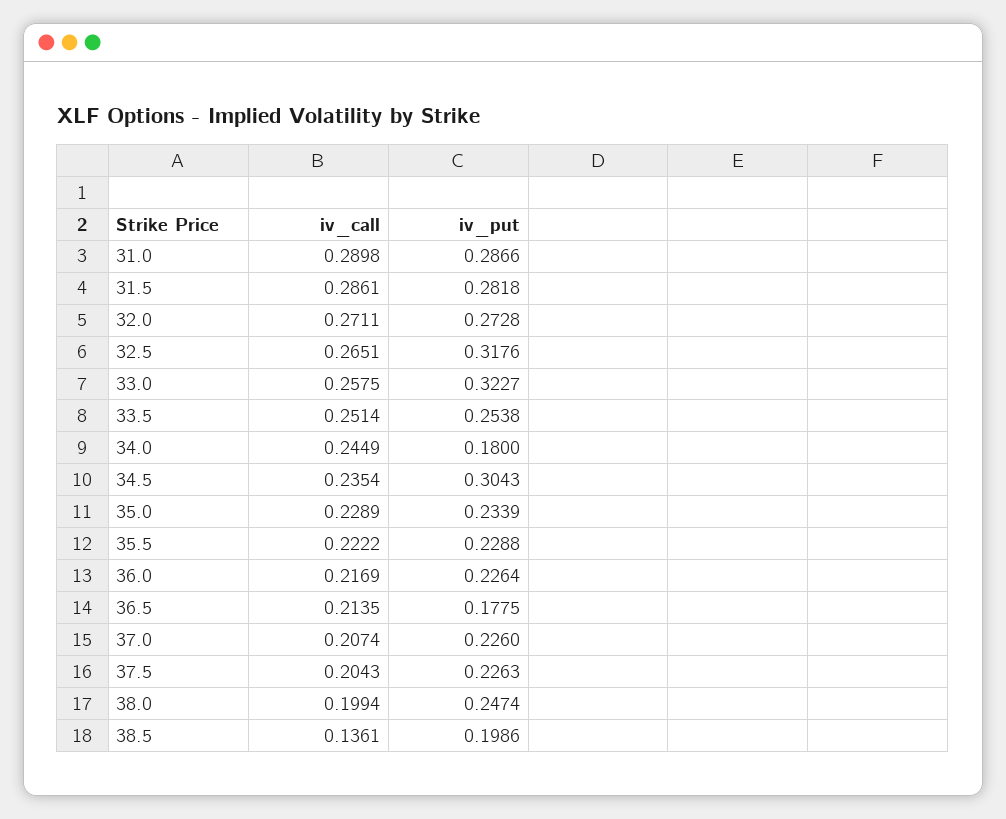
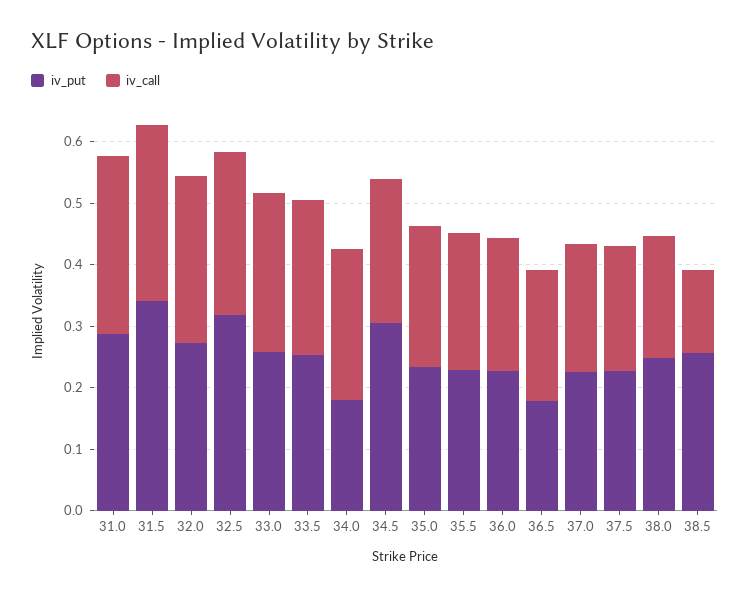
  {
    "iv_call": {
      "31.0": 0.2898,
      "31.5": 0.2861,
      "32.0": 0.2711,
      "32.5": 0.2651,
      "33.0": 0.2575,
      "33.5": 0.2514,
      "34.0": 0.2449,
      "34.5": 0.2354,
      "35.0": 0.2289,
      "35.5": 0.2222,
      "36.0": 0.2169,
      "36.5": 0.2135,
      "37.0": 0.2074,
      "37.5": 0.2043,
      "38.0": 0.1994,
      "38.5": 0.1361
    },
    "iv_put": {
      "31.0": 0.2866,
-     "31.5": 0.2818,
+     "31.5": 0.34,
      "32.0": 0.2728,
      "32.5": 0.3176,
-     "33.0": 0.3227,
+     "33.0": 0.26,
      "33.5": 0.2538,
      "34.0": 0.18,
      "34.5": 0.3043,
      "35.0": 0.2339,
      "35.5": 0.2288,
      "36.0": 0.2264,
      "36.5": 0.1775,
      "37.0": 0.226,
      "37.5": 0.2263,
      "38.0": 0.2474,
-     "38.5": 0.1986
+     "38.5": 0.26
    }
  }

